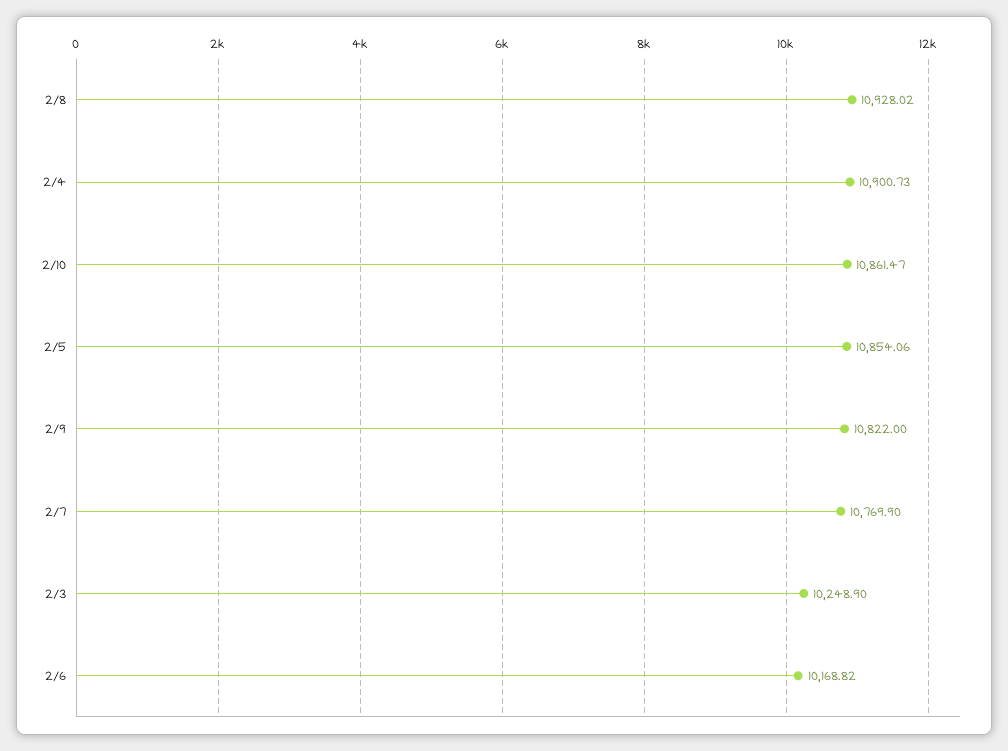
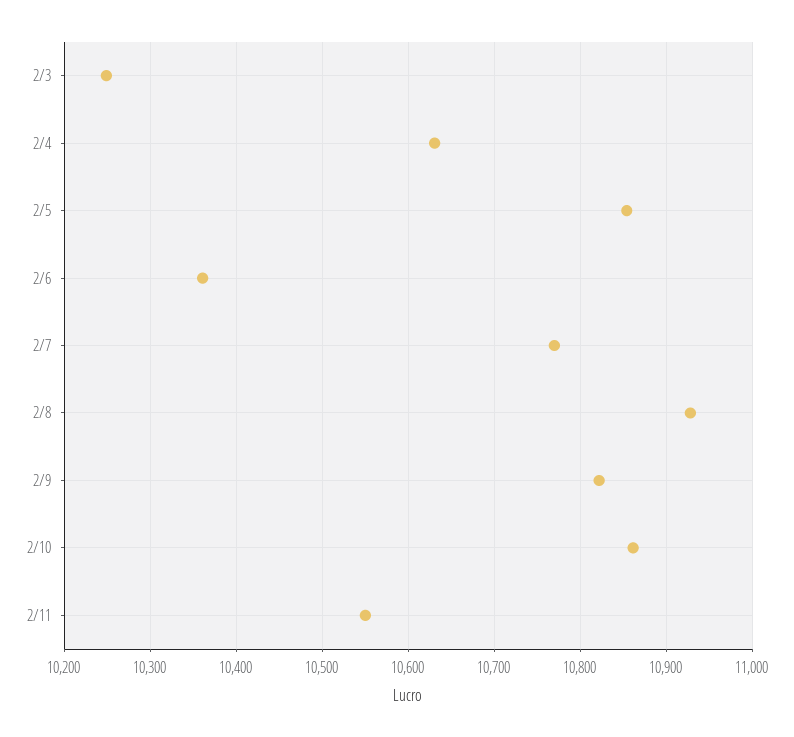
  {
    "2/8": 10928.02,
-   "2/4": 10900.73,
+   "2/4": 10630,
    "2/10": 10861.47,
    "2/5": 10854.06,
    "2/9": 10822,
    "2/7": 10769.9,
    "2/3": 10248.9,
-   "2/6": 10168.82
+   "2/6": 10360,
+   "2/11": 10550
  }

